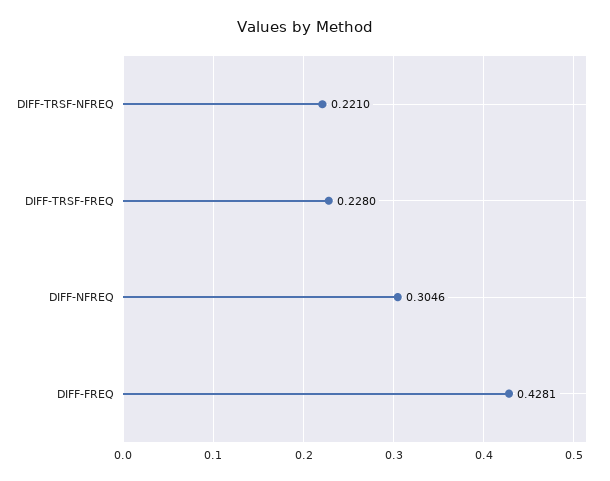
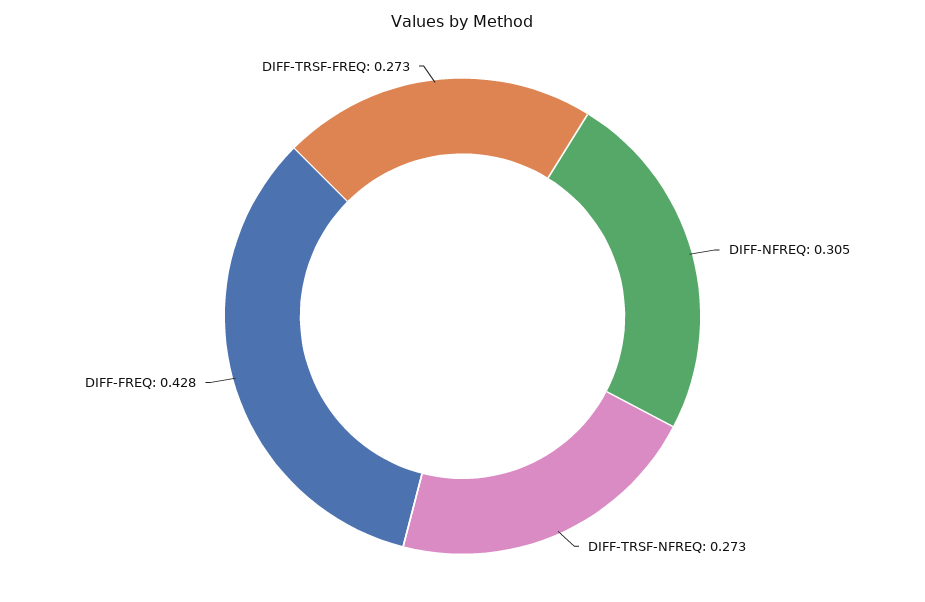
  {
-   "DIFF-TRSF-NFREQ": 0.221,
+   "DIFF-TRSF-NFREQ": 0.273,
-   "DIFF-TRSF-FREQ": 0.228,
+   "DIFF-TRSF-FREQ": 0.273,
    "DIFF-NFREQ": 0.3046,
    "DIFF-FREQ": 0.4281
  }

